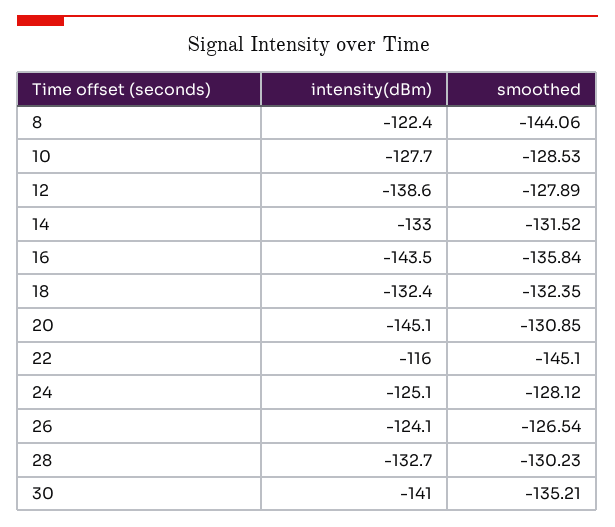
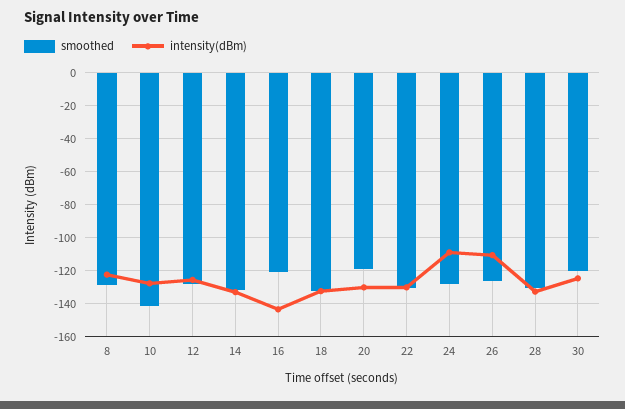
  {
    "intensity(dBm)": {
      "8": -122.4,
      "10": -127.7,
-     "12": -138.6,
+     "12": -125,
      "14": -133,
      "16": -143.5,
      "18": -132.4,
-     "20": -145.1,
+     "20": -130,
-     "22": -116,
+     "22": -130,
-     "24": -125.1,
+     "24": -110,
-     "26": -124.1,
+     "26": -110,
      "28": -132.7,
-     "30": -141
+     "30": -125
    },
    "smoothed": {
-     "8": -144.06,
+     "8": -130,
-     "10": -128.53,
+     "10": -140,
      "12": -127.89,
      "14": -131.52,
-     "16": -135.84,
+     "16": -120,
      "18": -132.35,
-     "20": -130.85,
+     "20": -120,
-     "22": -145.1,
+     "22": -130,
      "24": -128.12,
      "26": -126.54,
      "28": -130.23,
-     "30": -135.21
+     "30": -120
    }
  }

